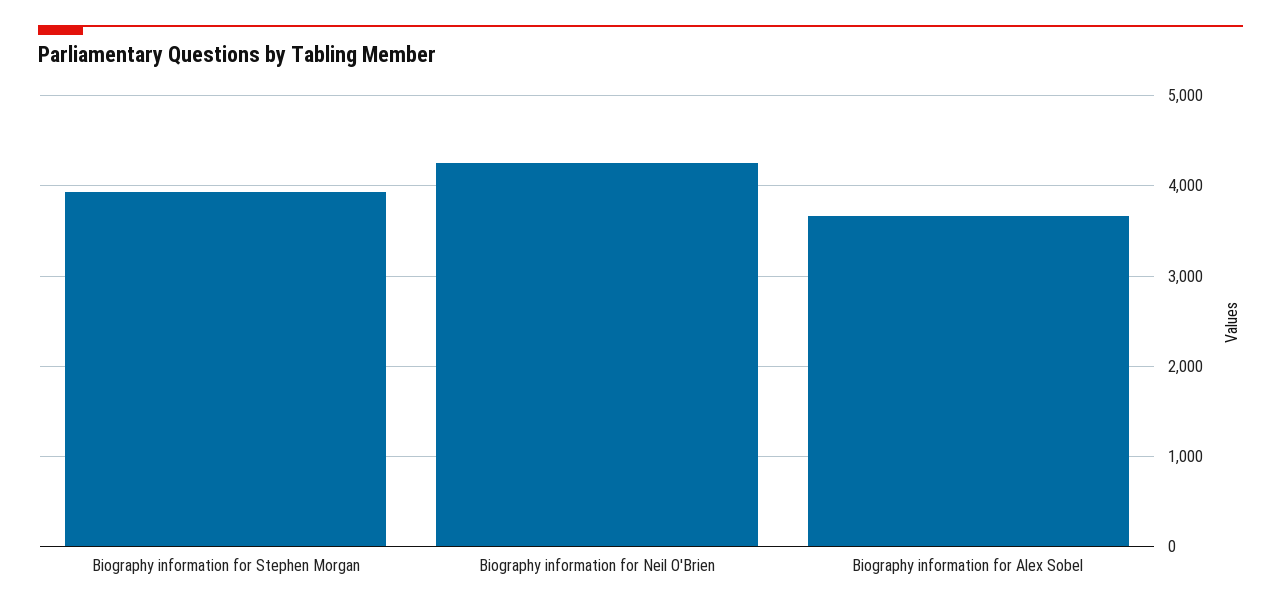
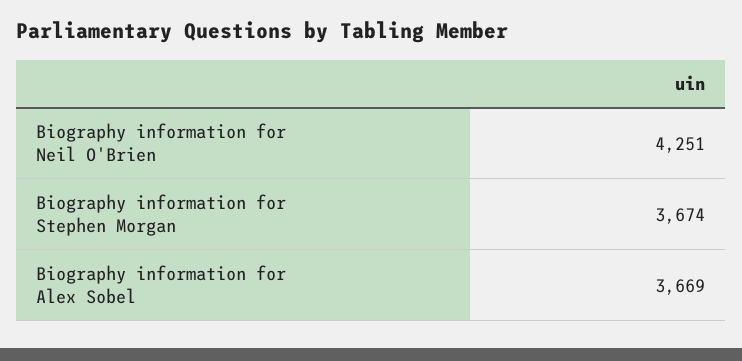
  {
-   "Biography information for Stephen Morgan": 3900,
+   "Biography information for Stephen Morgan": 3674,
    "Biography information for Neil O'Brien": 4251,
    "Biography information for Alex Sobel": 3669
  }

